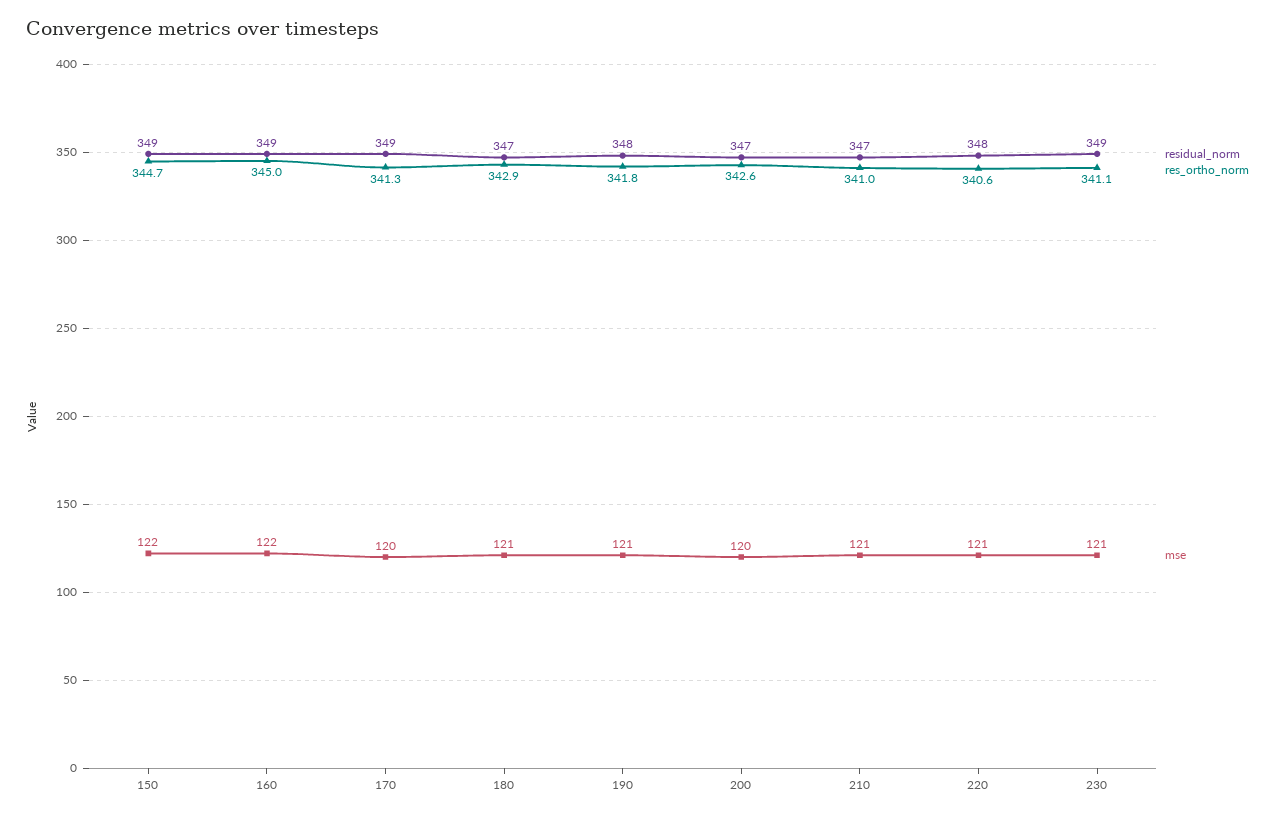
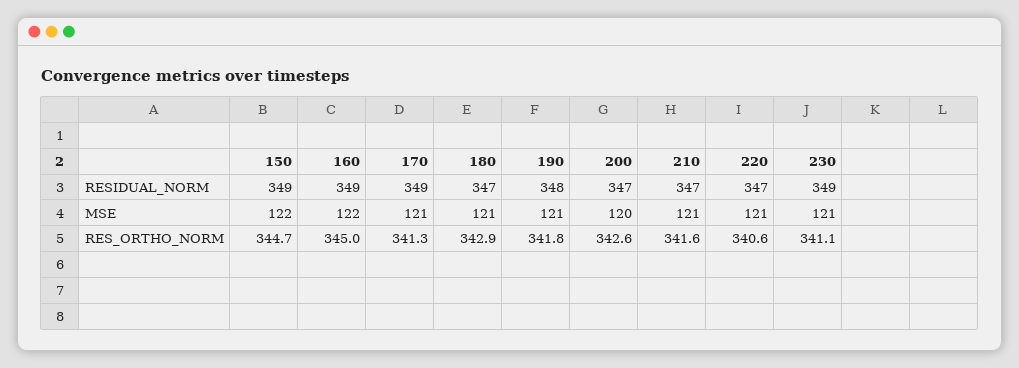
  {
    "residual_norm": {
      "150": 349,
      "160": 349,
      "170": 349,
      "180": 347,
      "190": 348,
      "200": 347,
      "210": 347,
-     "220": 348,
+     "220": 347,
      "230": 349
    },
    "res_ortho_norm": {
      "150": 344.7,
      "160": 345,
      "170": 341.3,
      "180": 342.9,
      "190": 341.8,
      "200": 342.6,
-     "210": 341,
+     "210": 341.6,
      "220": 340.6,
      "230": 341.1
    },
    "mse": {
      "150": 122,
      "160": 122,
-     "170": 120,
+     "170": 121,
      "180": 121,
      "190": 121,
      "200": 120,
      "210": 121,
      "220": 121,
      "230": 121
    }
  }

